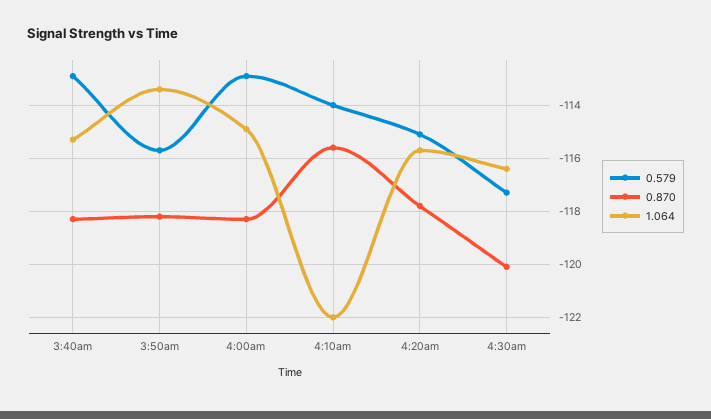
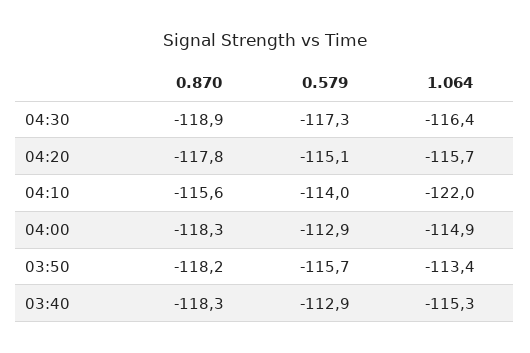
  {
    "0.579": {
      "3:40am": -112.9,
      "3:50am": -115.7,
      "4:00am": -112.9,
      "4:10am": -114,
      "4:20am": -115.1,
      "4:30am": -117.3
    },
    "0.870": {
      "3:40am": -118.3,
      "3:50am": -118.2,
      "4:00am": -118.3,
      "4:10am": -115.6,
      "4:20am": -117.8,
-     "4:30am": -120
+     "4:30am": -118.9
    },
    "1.064": {
      "3:40am": -115.3,
      "3:50am": -113.4,
      "4:00am": -114.9,
      "4:10am": -122,
      "4:20am": -115.7,
      "4:30am": -116.4
    }
  }

